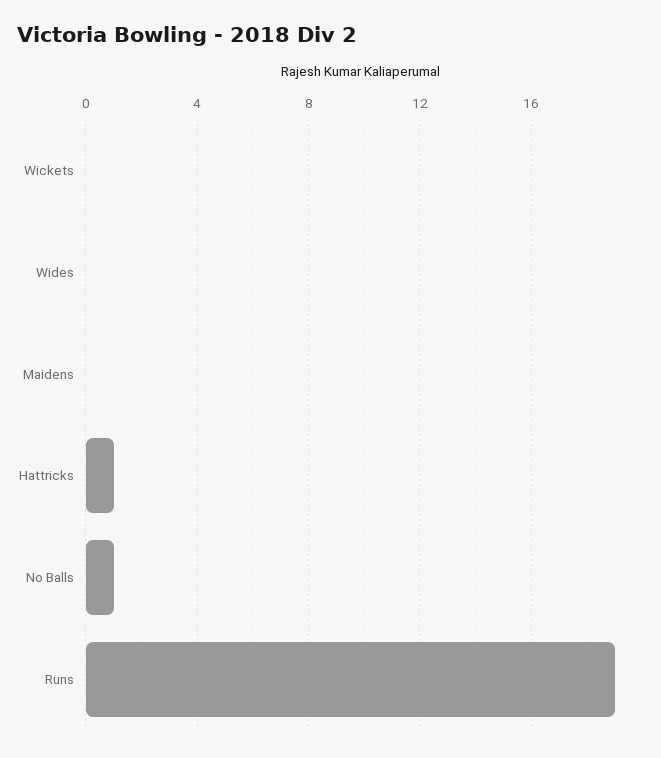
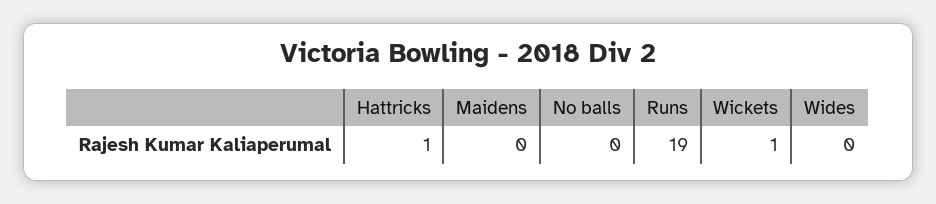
  {
-   "Wickets": 0,
+   "Wickets": 1,
    "Wides": 0,
    "Maidens": 0,
    "Hattricks": 1,
-   "No Balls": 1,
+   "No Balls": 0,
    "Runs": 19
  }

